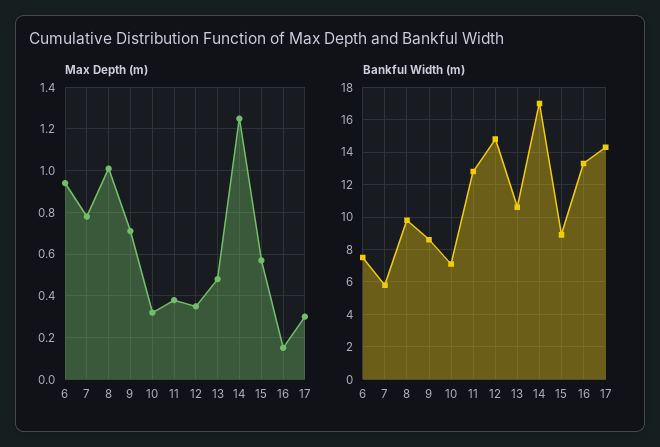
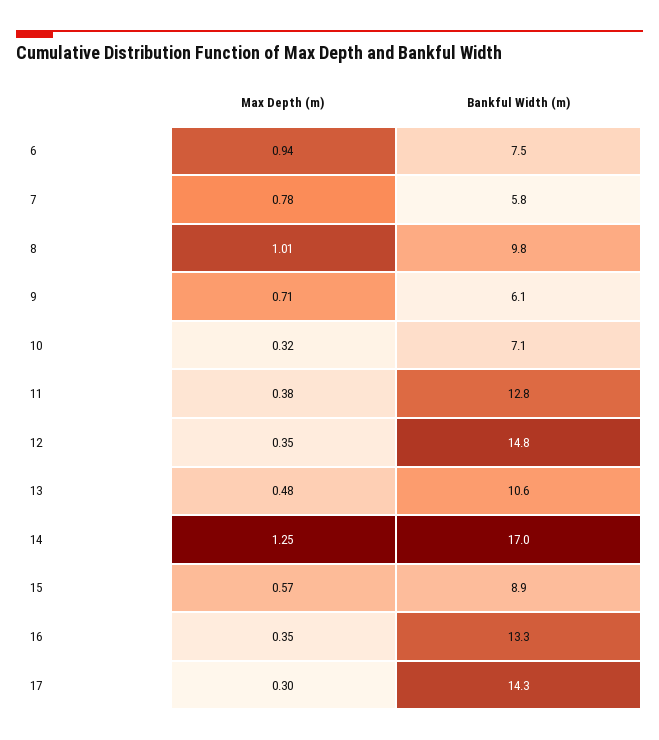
  {
    "Max Depth (m)": {
      "6": 0.94,
      "7": 0.78,
      "8": 1.01,
      "9": 0.71,
      "10": 0.32,
      "11": 0.38,
      "12": 0.35,
      "13": 0.48,
      "14": 1.25,
      "15": 0.57,
-     "16": 0.15,
+     "16": 0.35,
      "17": 0.3
    },
    "Bankful Width (m)": {
      "6": 7.5,
      "7": 5.8,
      "8": 9.8,
-     "9": 8.5,
+     "9": 6.1,
      "10": 7.1,
      "11": 12.8,
      "12": 14.8,
      "13": 10.6,
      "14": 17,
      "15": 8.9,
      "16": 13.3,
      "17": 14.3
    }
  }

